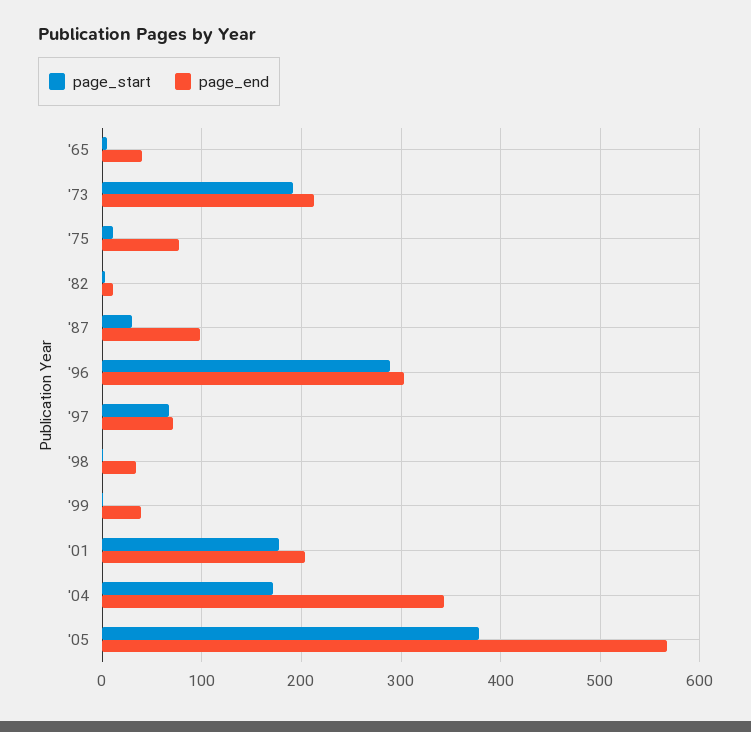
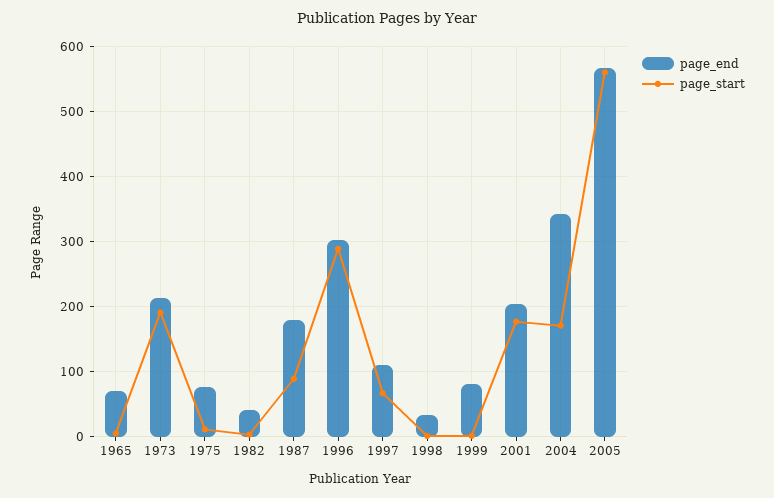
  {
    "page_start": {
      "'65": 10,
      "'73": 190,
      "'75": 10,
      "'82": 0,
-     "'87": 30,
+     "'87": 90,
      "'96": 290,
      "'97": 70,
      "'98": 0,
      "'99": 0,
      "'01": 180,
      "'04": 170,
-     "'05": 380
+     "'05": 560
    },
    "page_end": {
-     "'65": 40,
+     "'65": 70,
      "'73": 210,
      "'75": 80,
-     "'82": 10,
+     "'82": 40,
-     "'87": 100,
+     "'87": 180,
      "'96": 300,
-     "'97": 70,
+     "'97": 110,
      "'98": 30,
-     "'99": 40,
+     "'99": 80,
      "'01": 200,
      "'04": 340,
      "'05": 570
    }
  }

